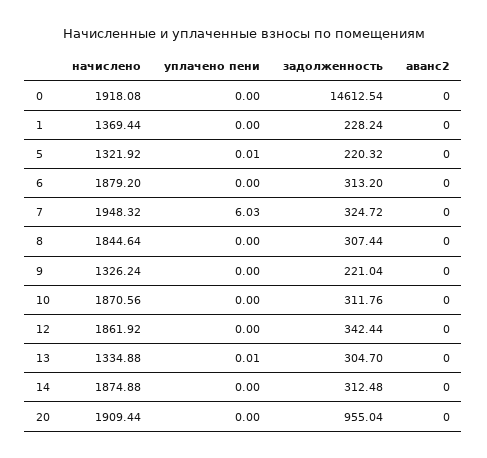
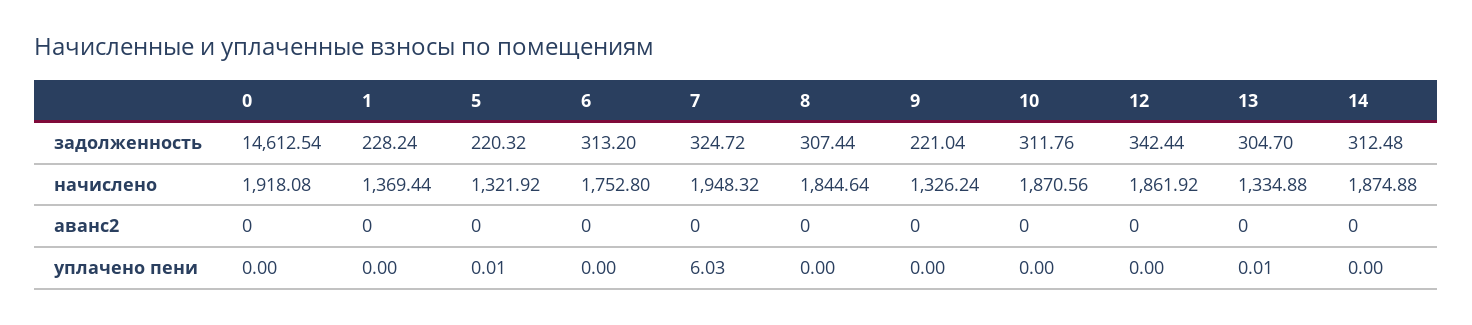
  {
    "начислено": {
      "0": 1918.08,
      "1": 1369.44,
      "5": 1321.92,
-     "6": 1879.2,
+     "6": 1752.8,
      "7": 1948.32,
      "8": 1844.64,
      "9": 1326.24,
      "10": 1870.56,
      "12": 1861.92,
      "13": 1334.88,
-     "14": 1874.88,
+     "14": 1874.88
-     "20": 1909.44
    },
    "уплачено пени": {
      "0": 0,
      "1": 0,
      "5": 0.01,
      "6": 0,
      "7": 6.03,
      "8": 0,
      "9": 0,
      "10": 0,
      "12": 0,
      "13": 0.01,
-     "14": 0,
+     "14": 0
-     "20": 0
    },
    "задолженность": {
      "0": 14612.54,
      "1": 228.24,
      "5": 220.32,
      "6": 313.2,
      "7": 324.72,
      "8": 307.44,
      "9": 221.04,
      "10": 311.76,
      "12": 342.44,
      "13": 304.7,
-     "14": 312.48,
+     "14": 312.48
-     "20": 955.04
    },
    "аванс2": {
      "0": 0,
      "1": 0,
      "5": 0,
      "6": 0,
      "7": 0,
      "8": 0,
      "9": 0,
      "10": 0,
      "12": 0,
      "13": 0,
-     "14": 0,
+     "14": 0
-     "20": 0
    }
  }

